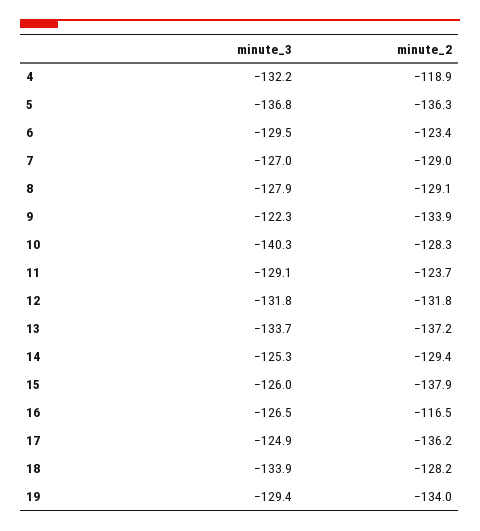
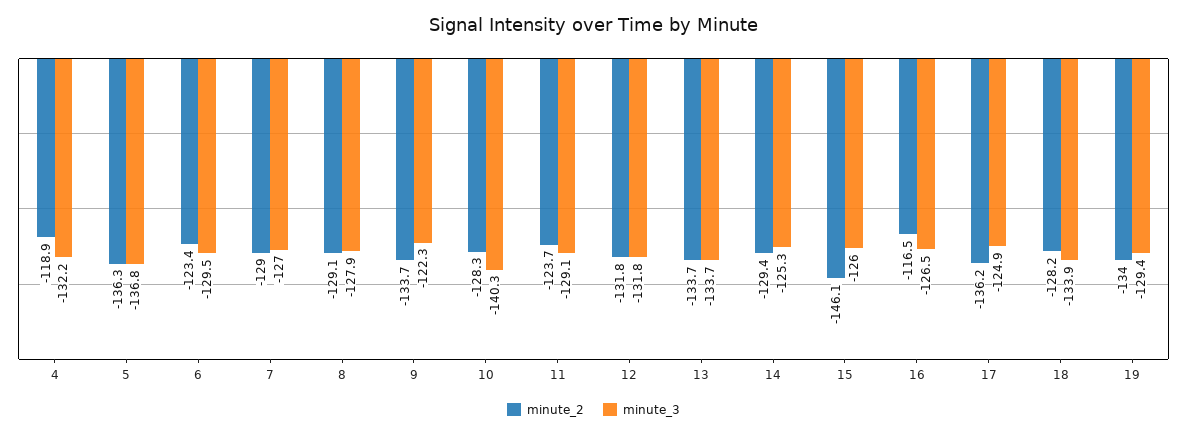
  {
    "minute_3": {
      "4": -132.2,
      "5": -136.8,
      "6": -129.5,
      "7": -127,
      "8": -127.9,
      "9": -122.3,
      "10": -140.3,
      "11": -129.1,
      "12": -131.8,
      "13": -133.7,
      "14": -125.3,
      "15": -126,
      "16": -126.5,
      "17": -124.9,
      "18": -133.9,
      "19": -129.4
    },
    "minute_2": {
      "4": -118.9,
      "5": -136.3,
      "6": -123.4,
      "7": -129,
      "8": -129.1,
-     "9": -133.9,
+     "9": -133.7,
      "10": -128.3,
      "11": -123.7,
      "12": -131.8,
-     "13": -137.2,
+     "13": -133.7,
      "14": -129.4,
-     "15": -137.9,
+     "15": -146.1,
      "16": -116.5,
      "17": -136.2,
      "18": -128.2,
      "19": -134
    }
  }

